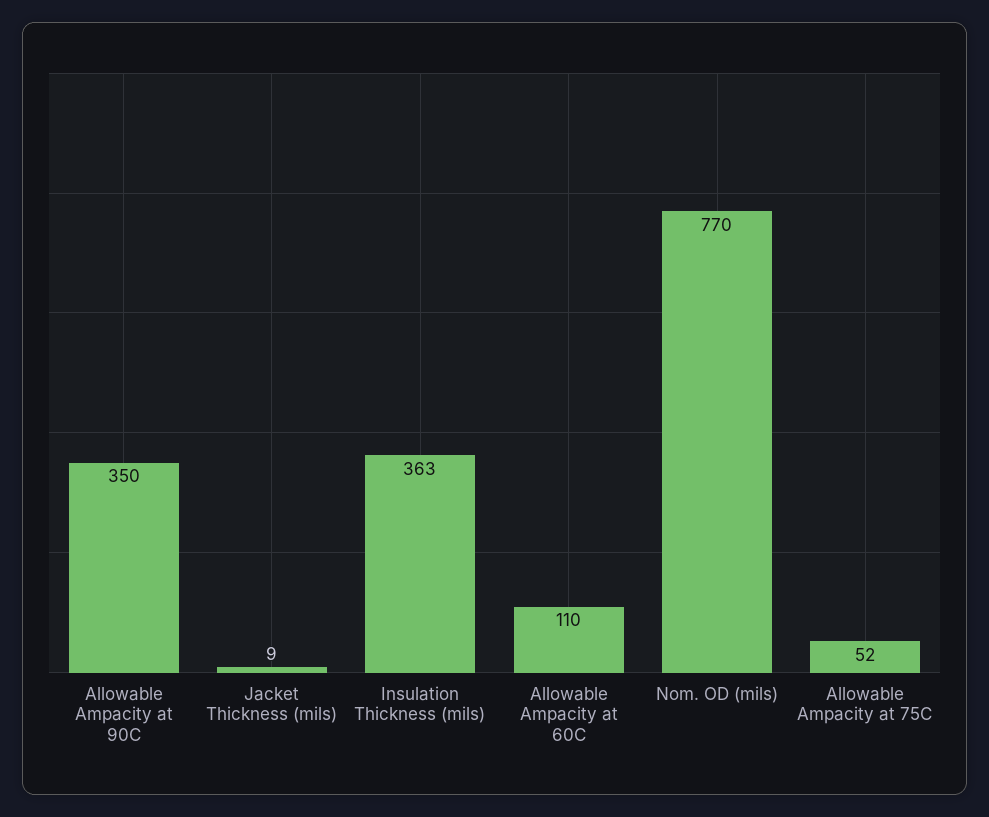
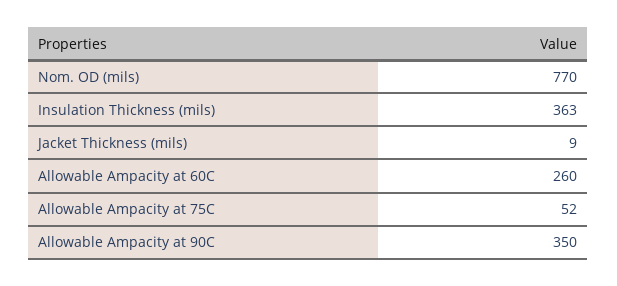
  {
    "Allowable Ampacity at 90C": 350,
    "Jacket Thickness (mils)": 9,
    "Insulation Thickness (mils)": 363,
-   "Allowable Ampacity at 60C": 110,
+   "Allowable Ampacity at 60C": 260,
    "Nom. OD (mils)": 770,
    "Allowable Ampacity at 75C": 52
  }

